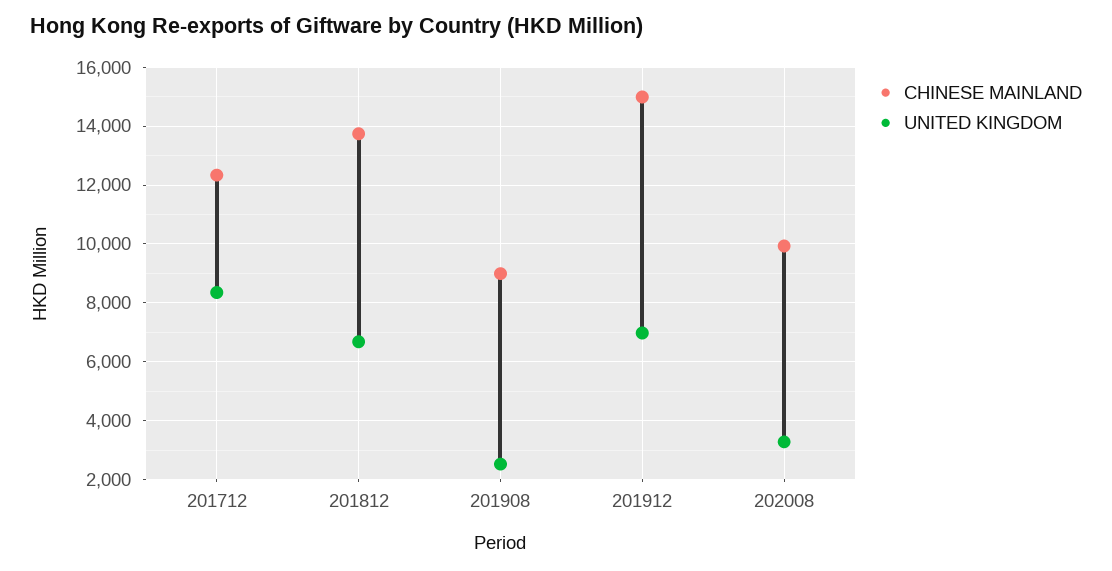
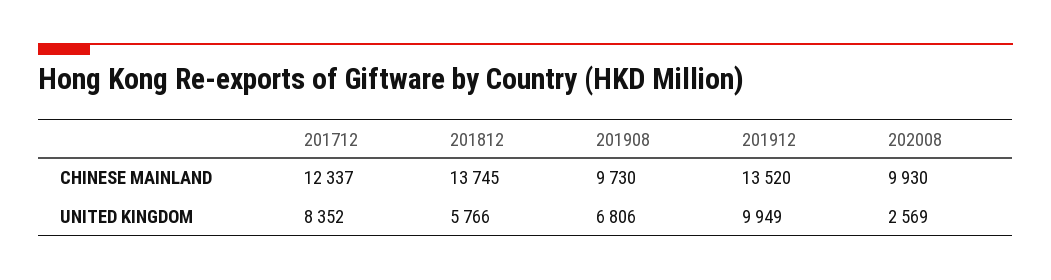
  {
    "CHINESE MAINLAND": {
      "201712": 12337,
      "201812": 13745,
-     "201908": 9000,
+     "201908": 9730,
-     "201912": 15000,
+     "201912": 13520,
      "202008": 9930
    },
    "UNITED KINGDOM": {
      "201712": 8352,
-     "201812": 6750,
+     "201812": 5766,
-     "201908": 2500,
+     "201908": 6806,
-     "201912": 7000,
+     "201912": 9949,
-     "202008": 3250
+     "202008": 2569
    }
  }

